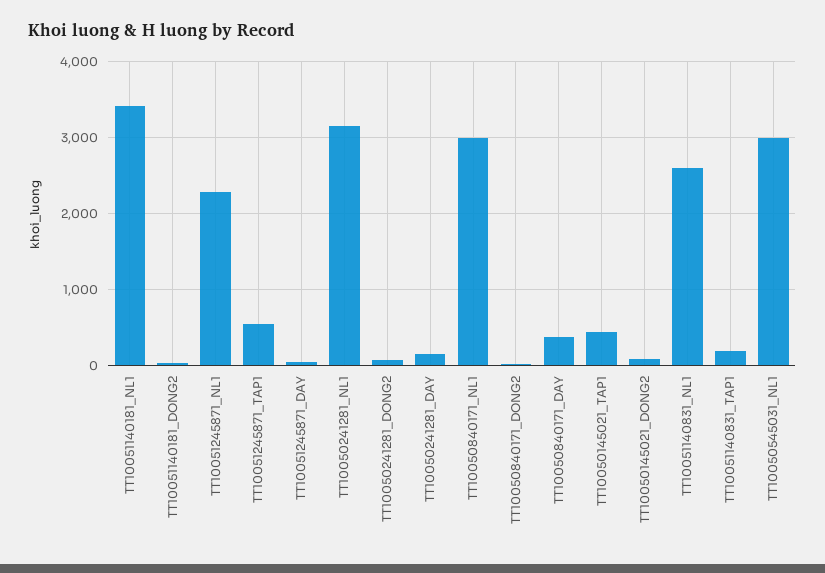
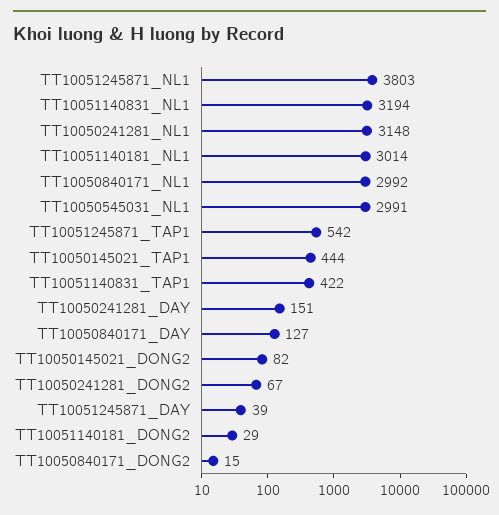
  {
-   "TT10051140181_NL1": 3400,
+   "TT10051140181_NL1": 3014,
    "TT10051140181_DONG2": 29,
-   "TT10051245871_NL1": 2300,
+   "TT10051245871_NL1": 3803,
    "TT10051245871_TAP1": 542,
    "TT10051245871_DAY": 39,
    "TT10050241281_NL1": 3148,
    "TT10050241281_DONG2": 67,
    "TT10050241281_DAY": 151,
    "TT10050840171_NL1": 2992,
    "TT10050840171_DONG2": 15,
-   "TT10050840171_DAY": 400,
+   "TT10050840171_DAY": 127,
    "TT10050145021_TAP1": 444,
    "TT10050145021_DONG2": 82,
-   "TT10051140831_NL1": 2600,
+   "TT10051140831_NL1": 3194,
-   "TT10051140831_TAP1": 200,
+   "TT10051140831_TAP1": 422,
    "TT10050545031_NL1": 2991
  }

